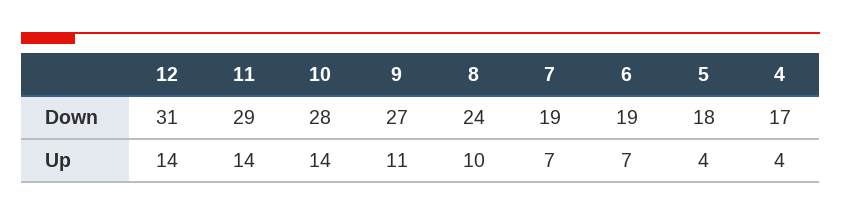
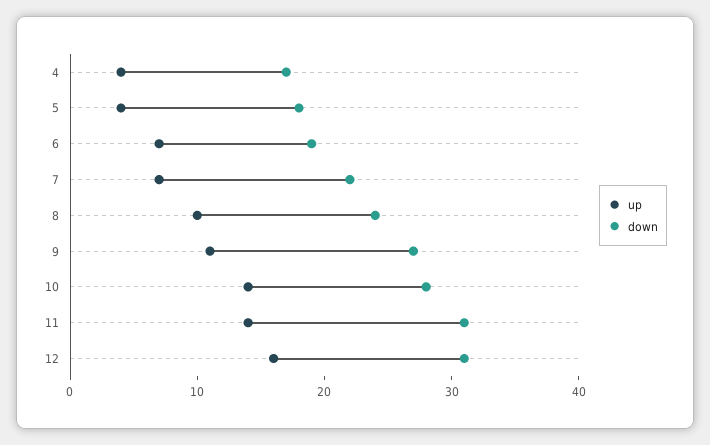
  {
    "Down": {
      "12": 31,
-     "11": 29,
+     "11": 31,
      "10": 28,
      "9": 27,
      "8": 24,
-     "7": 19,
+     "7": 22,
      "6": 19,
      "5": 18,
      "4": 17
    },
    "Up": {
-     "12": 14,
+     "12": 16,
      "11": 14,
      "10": 14,
      "9": 11,
      "8": 10,
      "7": 7,
      "6": 7,
      "5": 4,
      "4": 4
    }
  }

